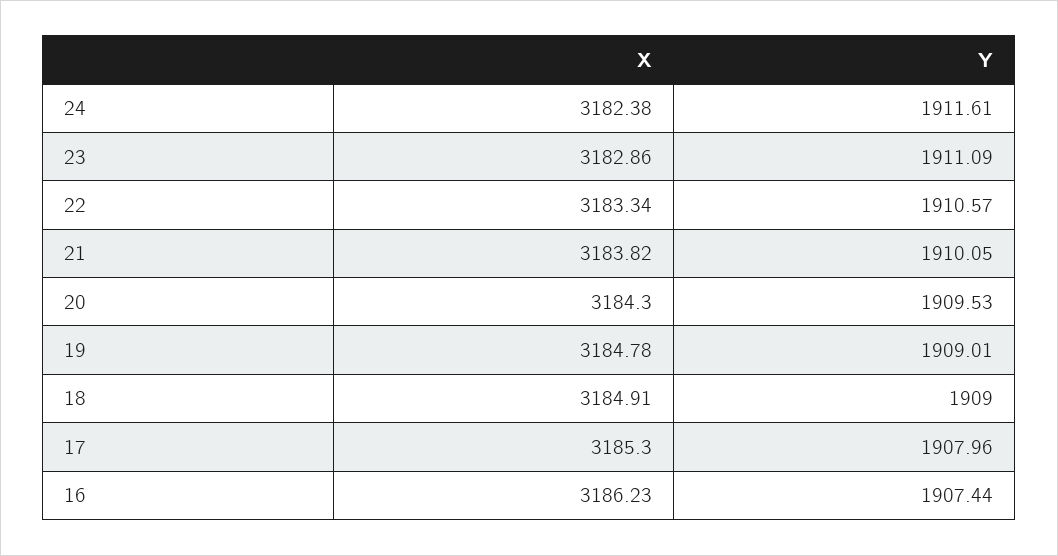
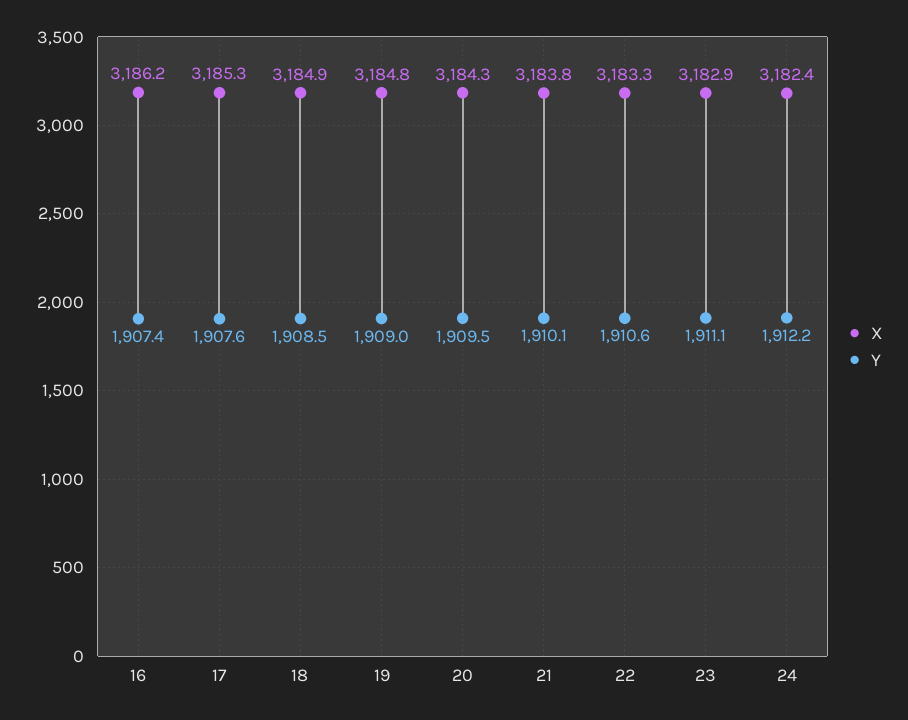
  {
    "X": {
      "24": 3182.38,
      "23": 3182.86,
      "22": 3183.34,
      "21": 3183.82,
      "20": 3184.3,
      "19": 3184.78,
      "18": 3184.91,
      "17": 3185.3,
      "16": 3186.23
    },
    "Y": {
-     "24": 1911.61,
+     "24": 1912.2,
      "23": 1911.09,
      "22": 1910.57,
      "21": 1910.05,
      "20": 1909.53,
      "19": 1909.01,
-     "18": 1909,
+     "18": 1908.5,
-     "17": 1907.96,
+     "17": 1907.6,
      "16": 1907.44
    }
  }

